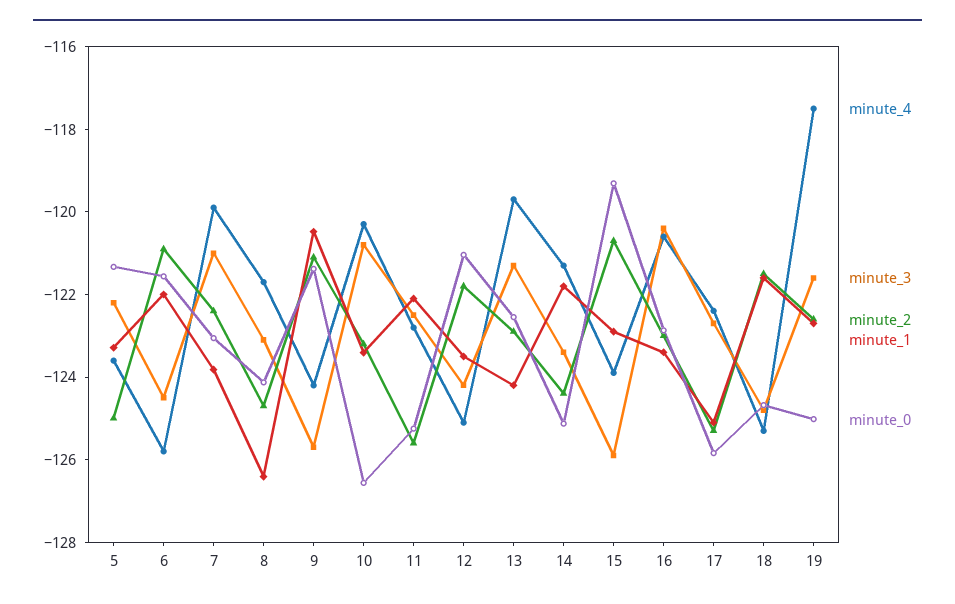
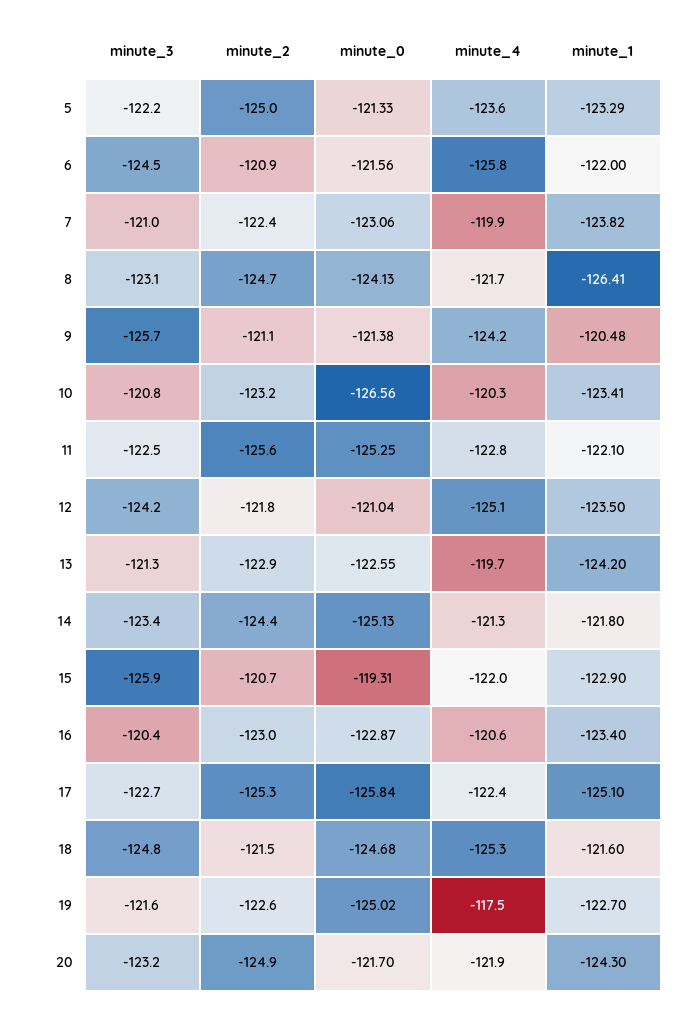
  {
    "minute_4": {
      "5": -123.6,
      "6": -125.8,
      "7": -119.9,
      "8": -121.7,
      "9": -124.2,
      "10": -120.3,
      "11": -122.8,
      "12": -125.1,
      "13": -119.7,
      "14": -121.3,
-     "15": -124,
+     "15": -122,
      "16": -120.6,
      "17": -122.4,
      "18": -125.3,
-     "19": -117.5
+     "19": -117.5,
+     "20": -121.9
    },
    "minute_3": {
      "5": -122.2,
      "6": -124.5,
      "7": -121,
      "8": -123.1,
      "9": -125.7,
      "10": -120.8,
      "11": -122.5,
      "12": -124.2,
      "13": -121.3,
      "14": -123.4,
      "15": -125.9,
      "16": -120.4,
      "17": -122.7,
      "18": -124.8,
-     "19": -121.6
+     "19": -121.6,
+     "20": -123.2
    },
    "minute_2": {
      "5": -125,
      "6": -120.9,
      "7": -122.4,
      "8": -124.7,
      "9": -121.1,
      "10": -123.2,
      "11": -125.6,
      "12": -121.8,
      "13": -122.9,
      "14": -124.4,
      "15": -120.7,
      "16": -123,
      "17": -125.3,
      "18": -121.5,
-     "19": -122.6
+     "19": -122.6,
+     "20": -124.9
    },
    "minute_1": {
      "5": -123.29,
      "6": -122,
      "7": -123.82,
      "8": -126.41,
      "9": -120.48,
      "10": -123.41,
      "11": -122.1,
      "12": -123.5,
      "13": -124.2,
      "14": -121.8,
      "15": -122.9,
      "16": -123.4,
      "17": -125.1,
      "18": -121.6,
-     "19": -122.7
+     "19": -122.7,
+     "20": -124.3
    },
    "minute_0": {
      "5": -121.33,
      "6": -121.56,
      "7": -123.06,
      "8": -124.13,
      "9": -121.38,
      "10": -126.56,
      "11": -125.25,
      "12": -121.04,
      "13": -122.55,
      "14": -125.13,
      "15": -119.31,
      "16": -122.87,
      "17": -125.84,
      "18": -124.68,
-     "19": -125.02
+     "19": -125.02,
+     "20": -121.7
    }
  }

